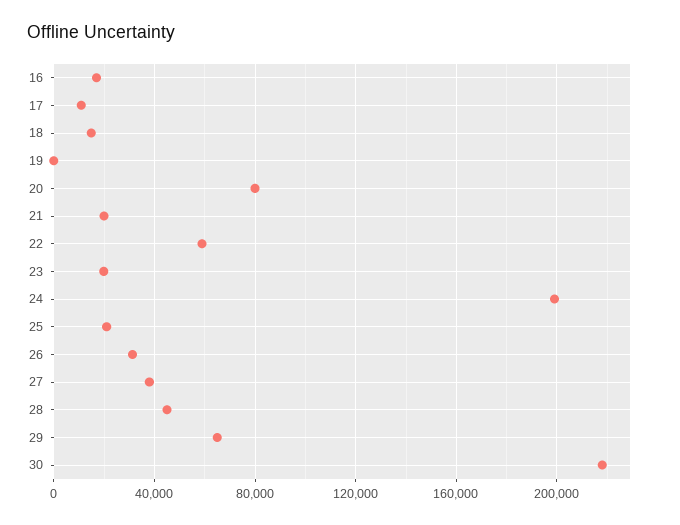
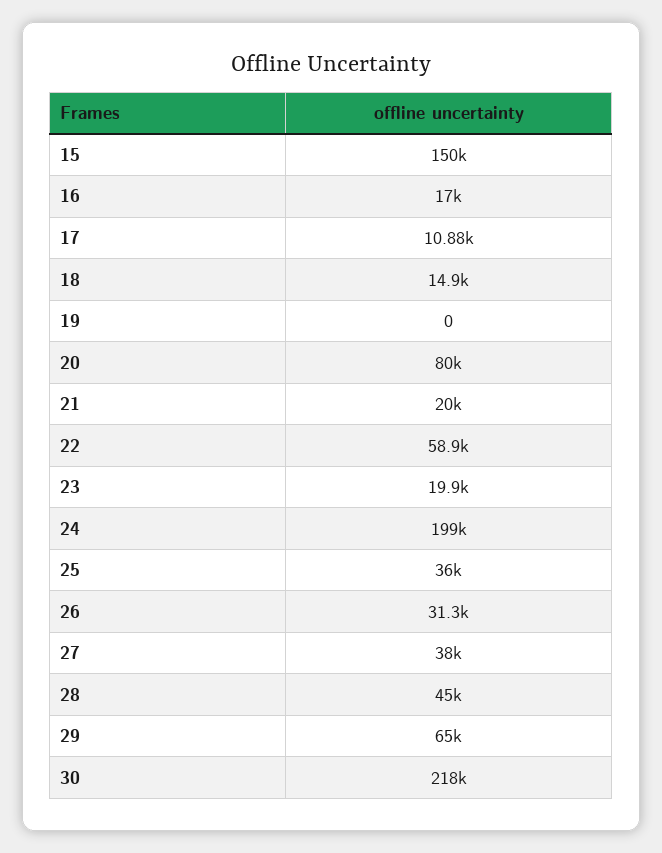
  {
    "16": 17000,
    "17": 10880,
    "18": 14900,
    "19": 0,
    "20": 80000,
    "21": 20000,
    "22": 58900,
    "23": 19900,
    "24": 199000,
-   "25": 20000,
+   "25": 36000,
    "26": 31300,
    "27": 38000,
    "28": 45000,
    "29": 65000,
-   "30": 218000
+   "30": 218000,
+   "15": 150000
  }

